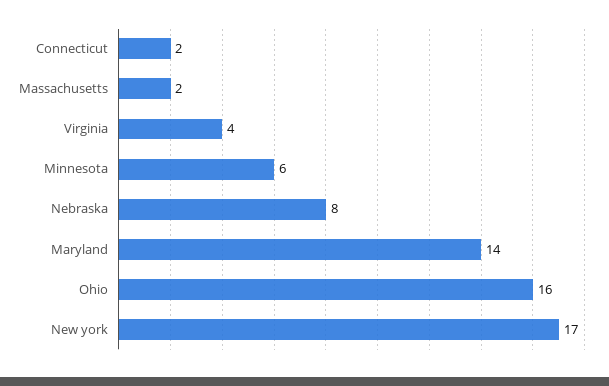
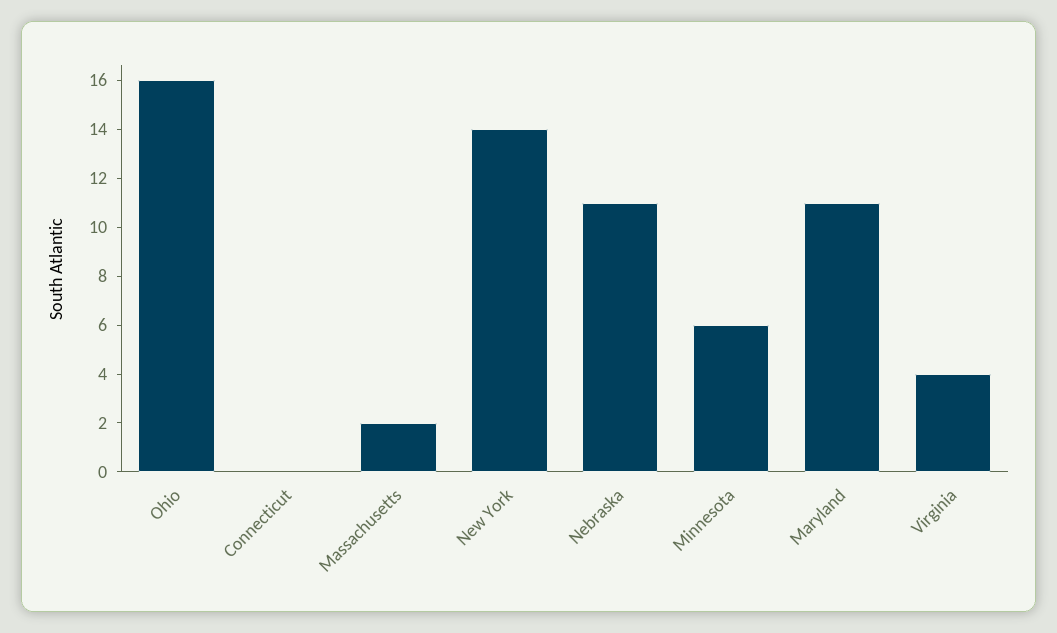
  {
-   "Connecticut": 2,
+   "Connecticut": 0,
    "Massachusetts": 2,
    "Virginia": 4,
    "Minnesota": 6,
-   "Nebraska": 8,
+   "Nebraska": 11,
-   "Maryland": 14,
+   "Maryland": 11,
    "Ohio": 16,
-   "New york": 17
+   "New york": 14
  }

